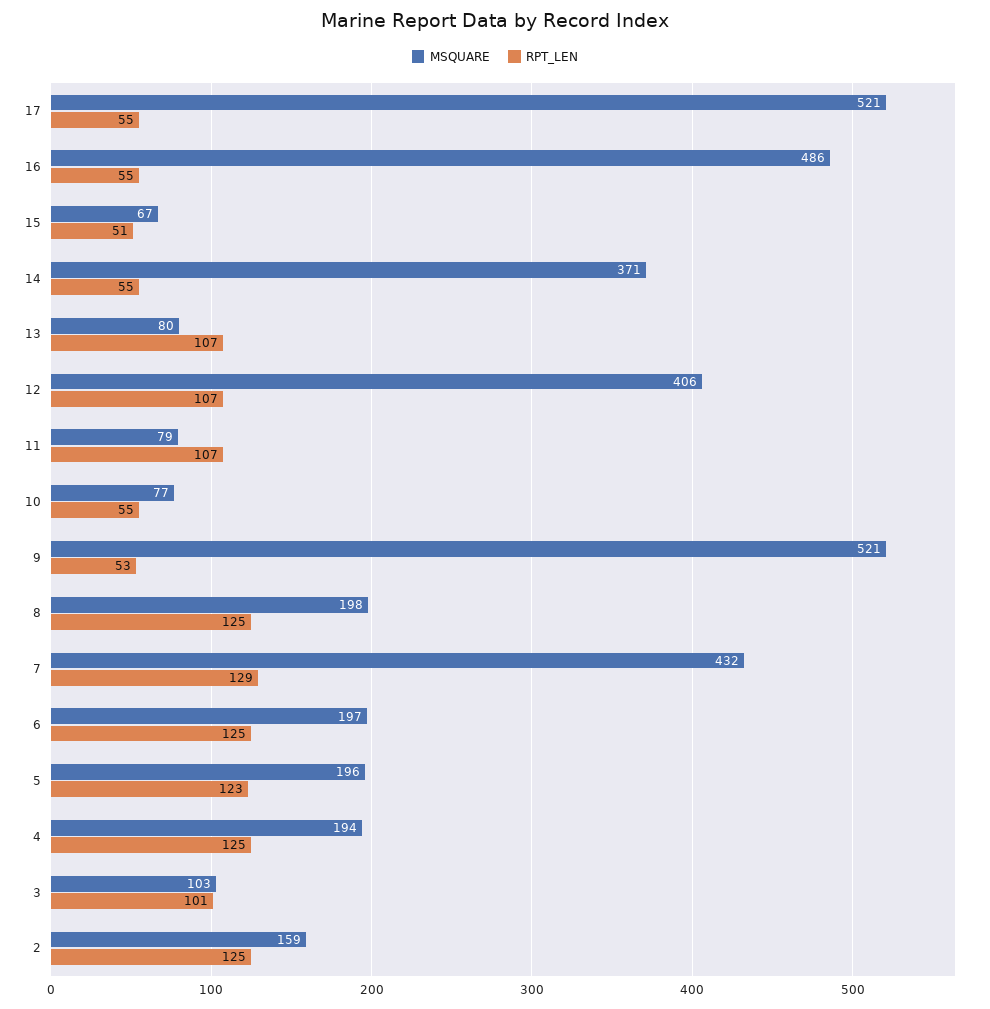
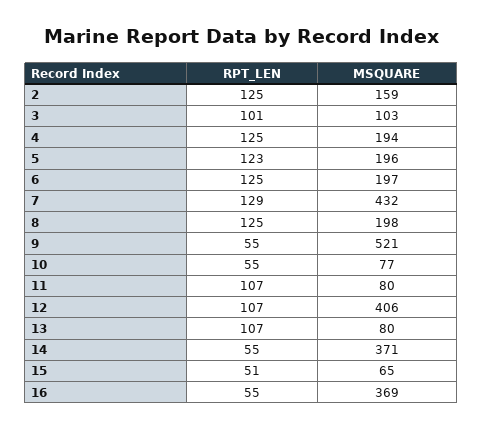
  {
    "MSQUARE": {
-     "17": 521,
-     "16": 486,
+     "16": 369,
-     "15": 67,
+     "15": 65,
      "14": 371,
      "13": 80,
      "12": 406,
-     "11": 79,
+     "11": 80,
      "10": 77,
      "9": 521,
      "8": 198,
      "7": 432,
      "6": 197,
      "5": 196,
      "4": 194,
      "3": 103,
      "2": 159
    },
    "RPT_LEN": {
-     "17": 55,
      "16": 55,
      "15": 51,
      "14": 55,
      "13": 107,
      "12": 107,
      "11": 107,
      "10": 55,
-     "9": 53,
+     "9": 55,
      "8": 125,
      "7": 129,
      "6": 125,
      "5": 123,
      "4": 125,
      "3": 101,
      "2": 125
    }
  }

